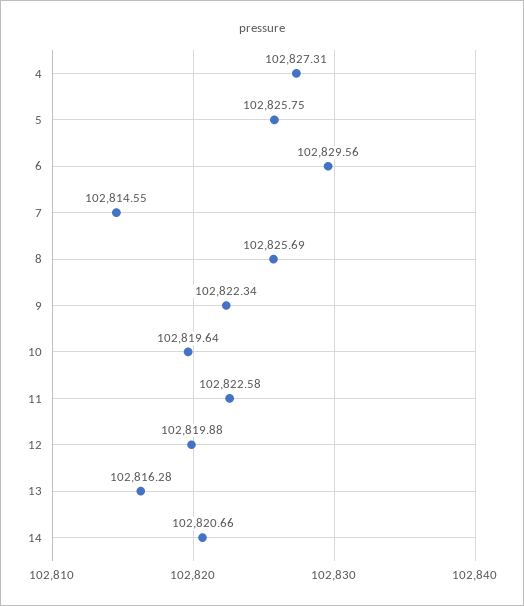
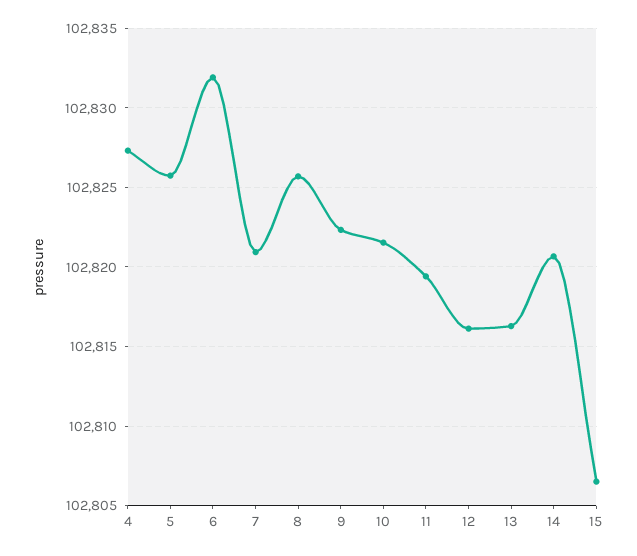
  {
    "4": 102827.31,
    "5": 102825.75,
-   "6": 102829.56,
+   "6": 102832,
-   "7": 102814.55,
+   "7": 102821,
    "8": 102825.69,
    "9": 102822.34,
-   "10": 102819.64,
+   "10": 102821.5,
-   "11": 102822.58,
+   "11": 102819.5,
-   "12": 102819.88,
+   "12": 102816,
    "13": 102816.28,
-   "14": 102820.66
+   "14": 102820.66,
+   "15": 102806.5
  }

